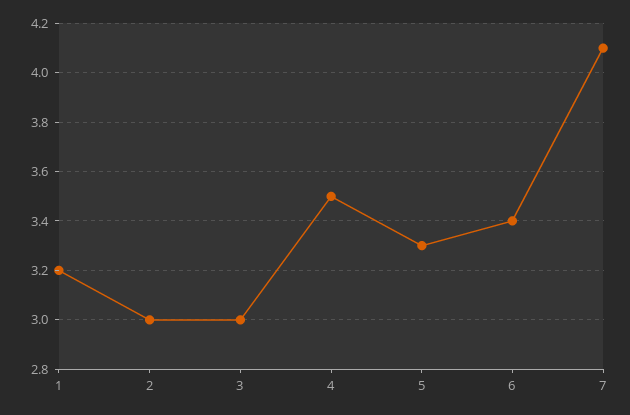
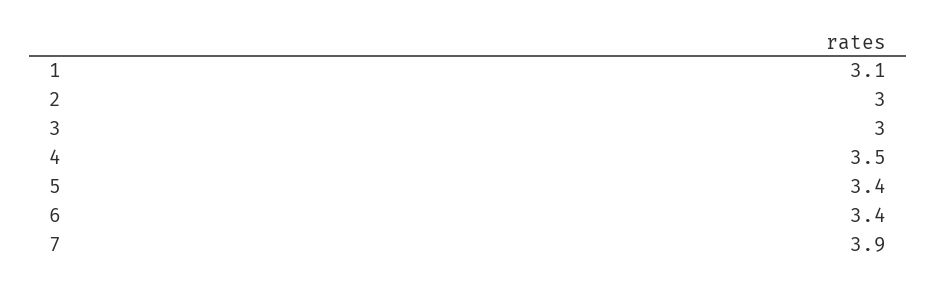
  {
-   "1": 3.2,
+   "1": 3.1,
    "2": 3,
    "3": 3,
    "4": 3.5,
-   "5": 3.3,
+   "5": 3.4,
    "6": 3.4,
-   "7": 4.1
+   "7": 3.9
  }

